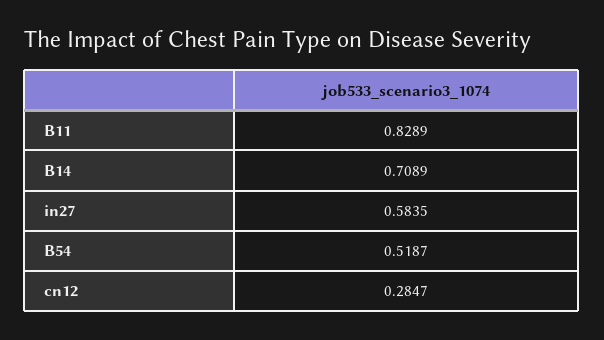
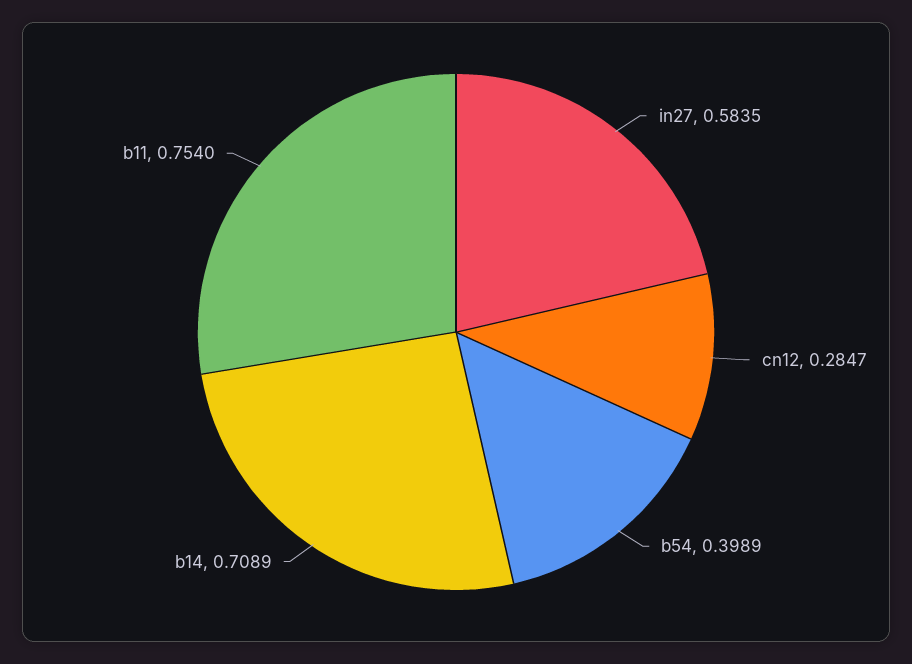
  {
-   "B11": 0.8289,
+   "B11": 0.754,
    "B14": 0.7089,
    "in27": 0.5835,
-   "B54": 0.5187,
+   "B54": 0.3989,
    "cn12": 0.2847
  }

